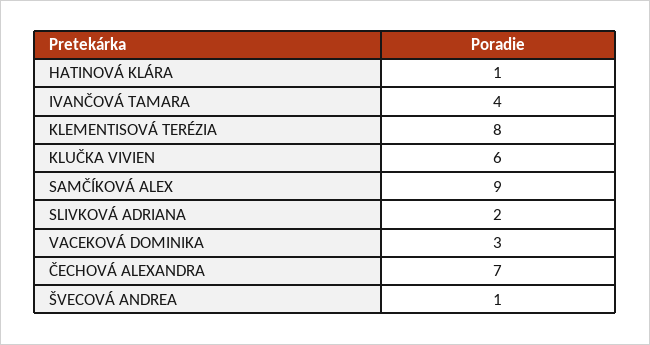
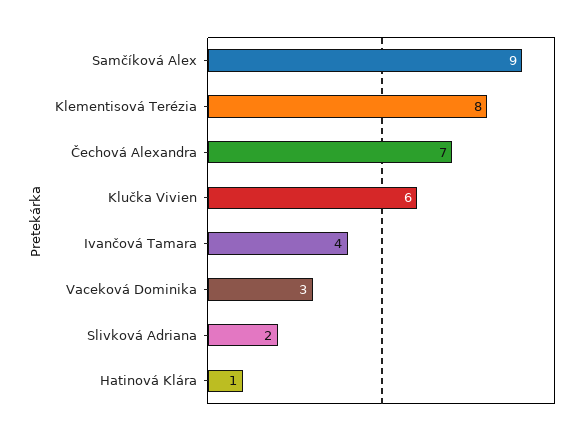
  {
    "HATINOVÁ KLÁRA": 1,
    "IVANČOVÁ TAMARA": 4,
    "KLEMENTISOVÁ TERÉZIA": 8,
    "KLUČKA VIVIEN": 6,
    "SAMČÍKOVÁ ALEX": 9,
    "SLIVKOVÁ ADRIANA": 2,
    "VACEKOVÁ DOMINIKA": 3,
-   "ČECHOVÁ ALEXANDRA": 7,
+   "ČECHOVÁ ALEXANDRA": 7
-   "ŠVECOVÁ ANDREA": 1
  }

